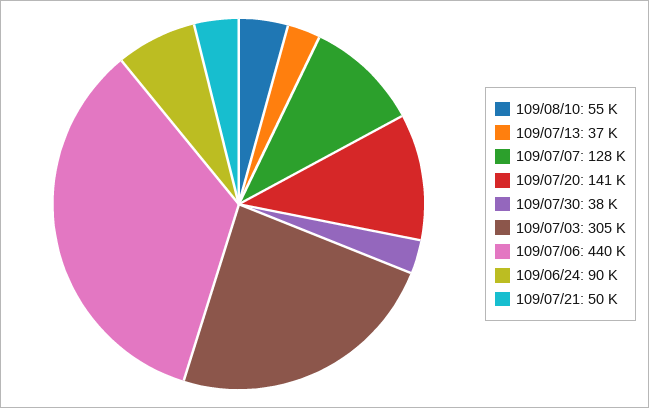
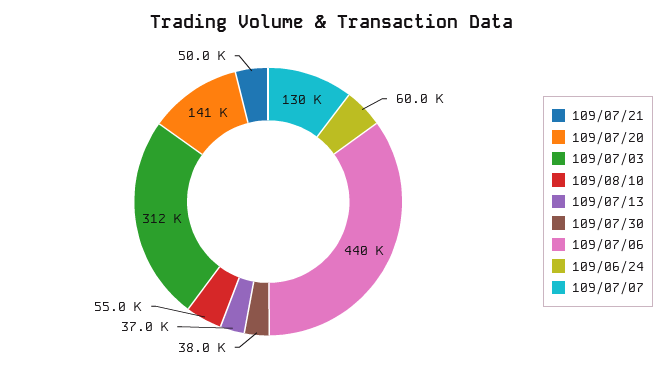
  {
    "109/08/10": 55000,
    "109/07/13": 37000,
-   "109/07/07": 128000,
+   "109/07/07": 130000,
    "109/07/20": 141000,
    "109/07/30": 38000,
-   "109/07/03": 305000,
+   "109/07/03": 312000,
    "109/07/06": 440000,
-   "109/06/24": 90000,
+   "109/06/24": 60000,
    "109/07/21": 50000
  }

